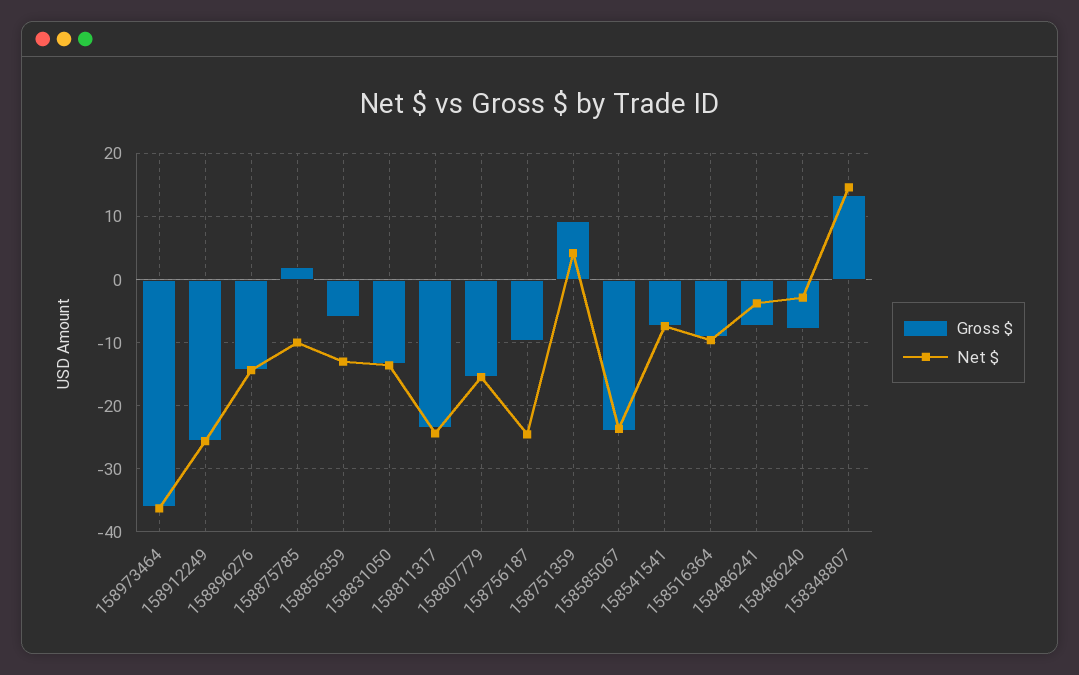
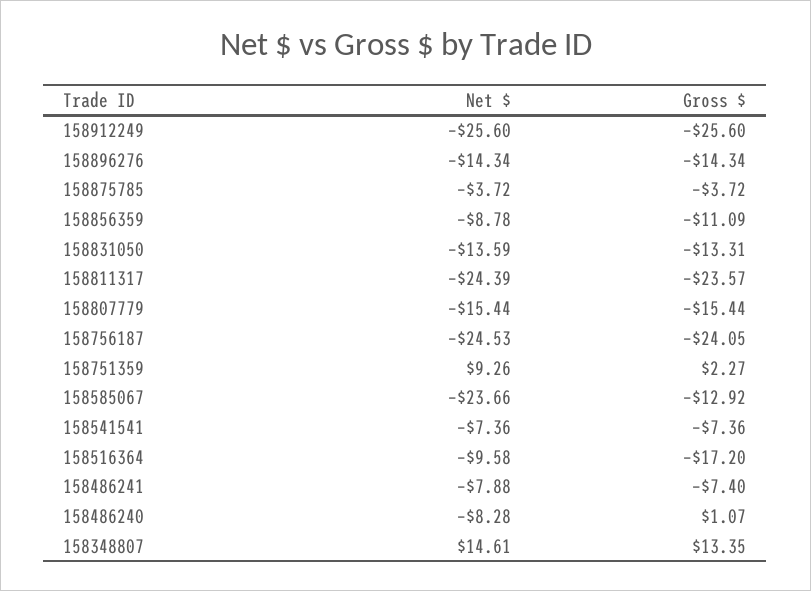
  {
    "Gross $": {
-     "158973464": -36,
      "158912249": -25.6,
      "158896276": -14.34,
-     "158875785": 2,
+     "158875785": -3.72,
-     "158856359": -6,
+     "158856359": -11.09,
      "158831050": -13.31,
      "158811317": -23.57,
      "158807779": -15.44,
-     "158756187": -10,
+     "158756187": -24.05,
-     "158751359": 9,
+     "158751359": 2.27,
-     "158585067": -24,
+     "158585067": -12.92,
      "158541541": -7.36,
-     "158516364": -9,
+     "158516364": -17.2,
      "158486241": -7.4,
-     "158486240": -8,
+     "158486240": 1.07,
      "158348807": 13.35
    },
    "Net $": {
-     "158973464": -36,
      "158912249": -25.6,
      "158896276": -14.34,
-     "158875785": -10,
+     "158875785": -3.72,
-     "158856359": -13,
+     "158856359": -8.78,
      "158831050": -13.59,
      "158811317": -24.39,
      "158807779": -15.44,
      "158756187": -24.53,
-     "158751359": 4,
+     "158751359": 9.26,
      "158585067": -23.66,
      "158541541": -7.36,
      "158516364": -9.58,
-     "158486241": -4,
+     "158486241": -7.88,
-     "158486240": -3,
+     "158486240": -8.28,
      "158348807": 14.61
    }
  }

